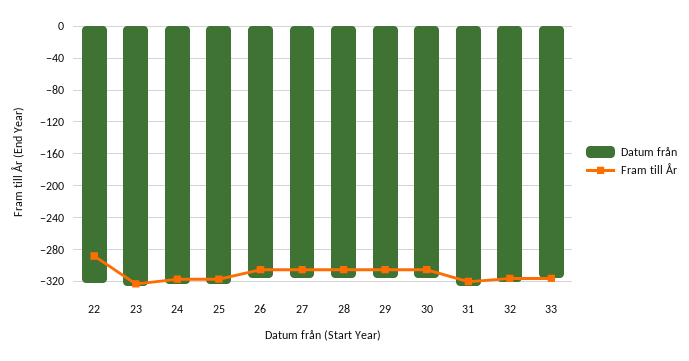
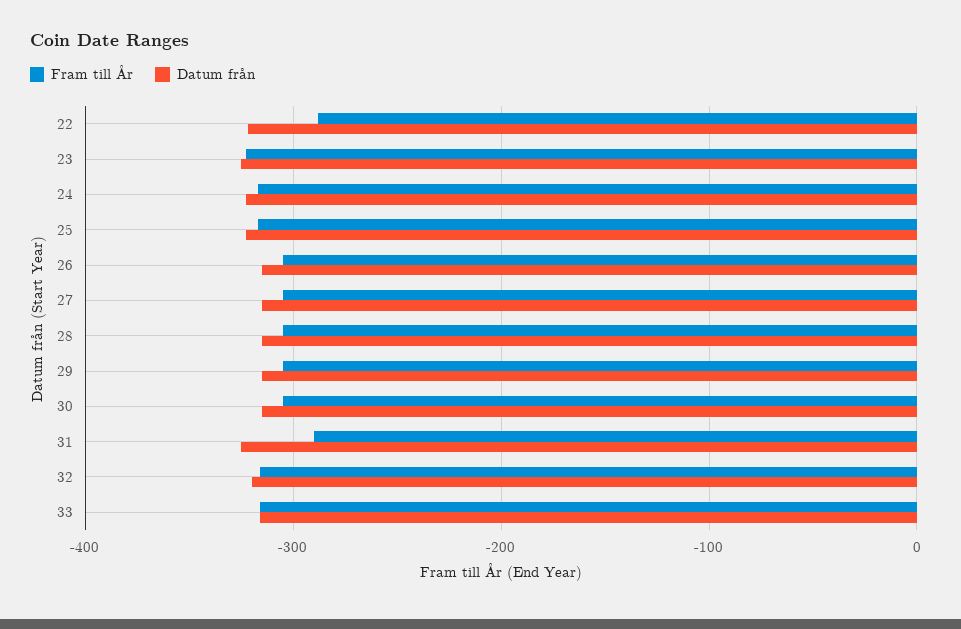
  {
    "Datum från": {
      "22": -320,
      "23": -330,
      "24": -320,
      "25": -320,
      "26": -320,
      "27": -320,
      "28": -320,
      "29": -320,
      "30": -320,
      "31": -330,
      "32": -320,
      "33": -320
    },
    "Fram till År": {
      "22": -290,
      "23": -320,
      "24": -320,
      "25": -320,
      "26": -310,
      "27": -310,
      "28": -310,
      "29": -310,
      "30": -310,
-     "31": -320,
+     "31": -290,
      "32": -320,
      "33": -320
    }
  }

